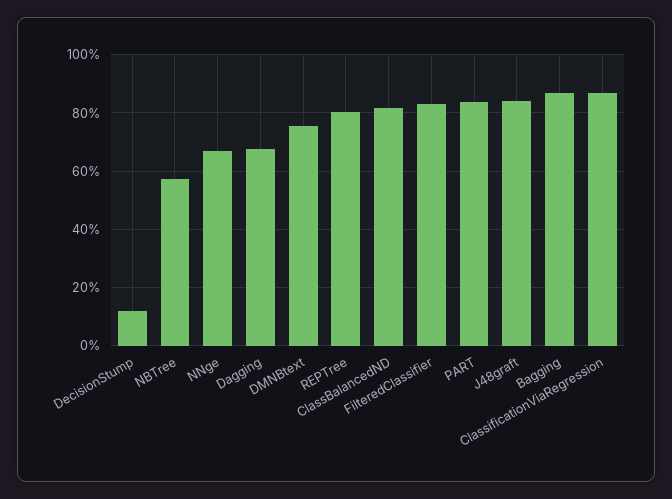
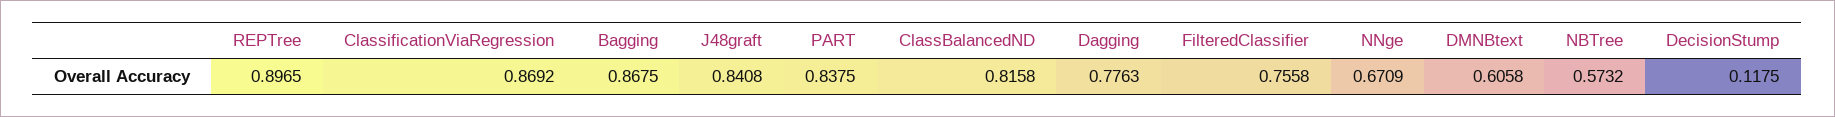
  {
    "DecisionStump": 0.1175,
    "NBTree": 0.5732,
    "NNge": 0.6709,
-   "Dagging": 0.675,
+   "Dagging": 0.7763,
-   "DMNBtext": 0.75,
+   "DMNBtext": 0.6058,
-   "REPTree": 0.8,
+   "REPTree": 0.8965,
    "ClassBalancedND": 0.8158,
-   "FilteredClassifier": 0.825,
+   "FilteredClassifier": 0.7558,
    "PART": 0.8375,
    "J48graft": 0.8408,
    "Bagging": 0.8675,
    "ClassificationViaRegression": 0.8692
  }

